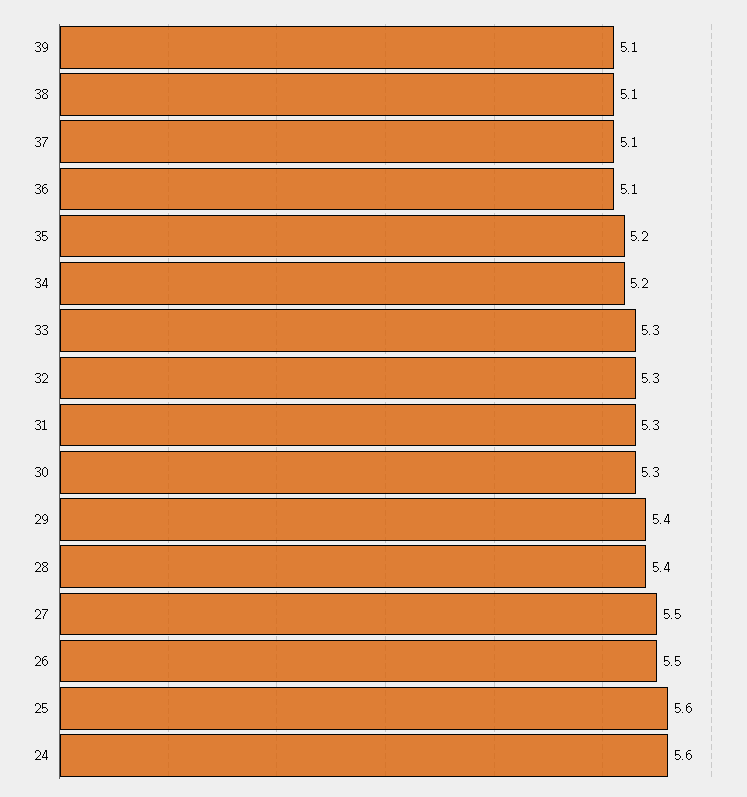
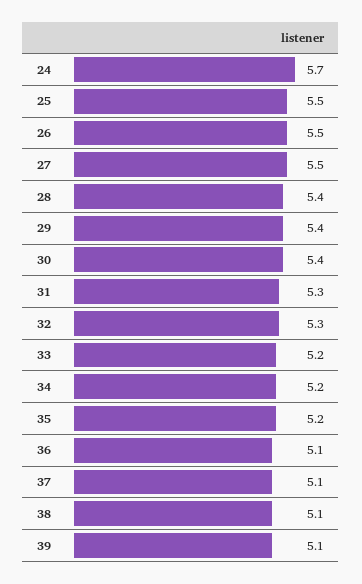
  {
    "39": 5.1,
    "38": 5.1,
    "37": 5.1,
    "36": 5.1,
    "35": 5.2,
    "34": 5.2,
-   "33": 5.3,
+   "33": 5.2,
    "32": 5.3,
    "31": 5.3,
-   "30": 5.3,
+   "30": 5.4,
    "29": 5.4,
    "28": 5.4,
    "27": 5.5,
    "26": 5.5,
-   "25": 5.6,
+   "25": 5.5,
-   "24": 5.6
+   "24": 5.7
  }

